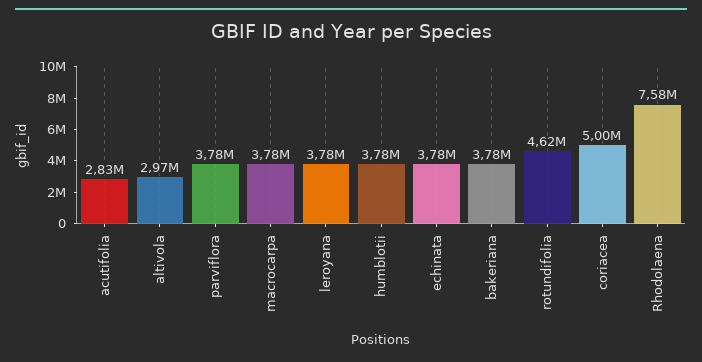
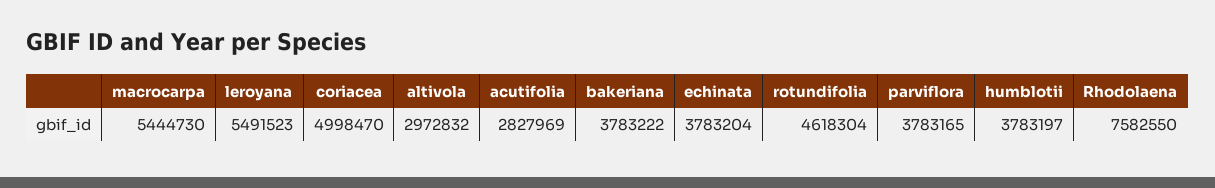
  {
    "acutifolia": 2827969,
    "altivola": 2972832,
    "parviflora": 3783165,
-   "macrocarpa": 3780000,
+   "macrocarpa": 5444730,
-   "leroyana": 3780000,
+   "leroyana": 5491523,
    "humblotii": 3783197,
    "echinata": 3783204,
    "bakeriana": 3783222,
    "rotundifolia": 4618304,
    "coriacea": 4998470,
    "Rhodolaena": 7582550
  }

